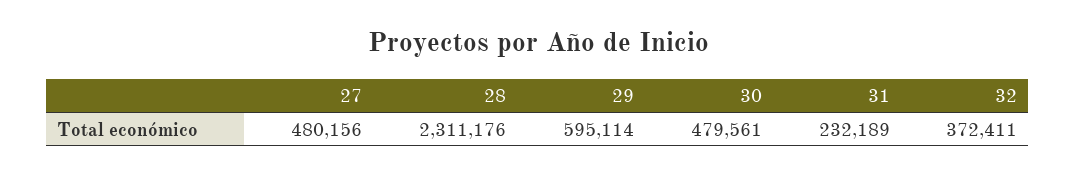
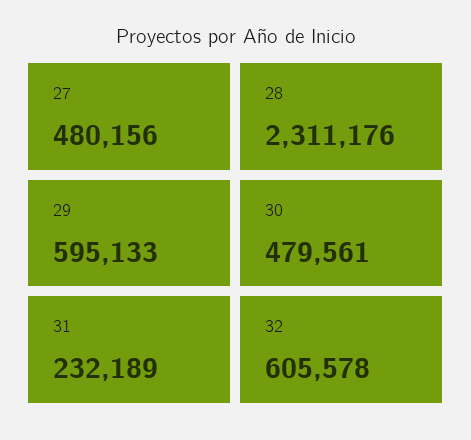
  {
    "27": 480156,
    "28": 2311176,
-   "29": 595114,
+   "29": 595133,
    "30": 479561,
    "31": 232189,
-   "32": 372411
+   "32": 605578
  }

